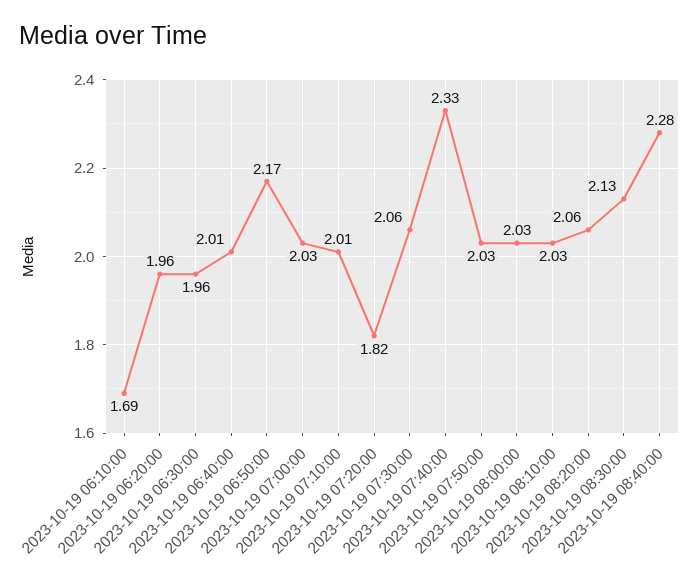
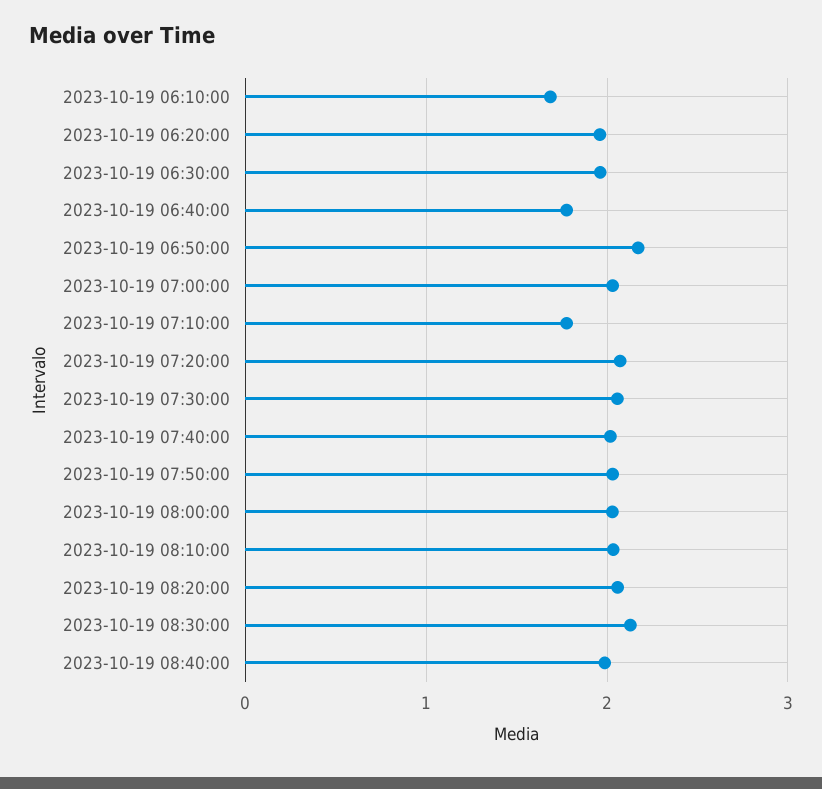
  {
    "2023-10-19 06:10:00": 1.69,
    "2023-10-19 06:20:00": 1.96,
    "2023-10-19 06:30:00": 1.96,
-   "2023-10-19 06:40:00": 2.01,
+   "2023-10-19 06:40:00": 1.8,
    "2023-10-19 06:50:00": 2.17,
    "2023-10-19 07:00:00": 2.03,
-   "2023-10-19 07:10:00": 2.01,
+   "2023-10-19 07:10:00": 1.8,
-   "2023-10-19 07:20:00": 1.82,
+   "2023-10-19 07:20:00": 2.1,
    "2023-10-19 07:30:00": 2.06,
-   "2023-10-19 07:40:00": 2.33,
+   "2023-10-19 07:40:00": 2,
    "2023-10-19 07:50:00": 2.03,
    "2023-10-19 08:00:00": 2.03,
    "2023-10-19 08:10:00": 2.03,
    "2023-10-19 08:20:00": 2.06,
    "2023-10-19 08:30:00": 2.13,
-   "2023-10-19 08:40:00": 2.28
+   "2023-10-19 08:40:00": 2
  }

